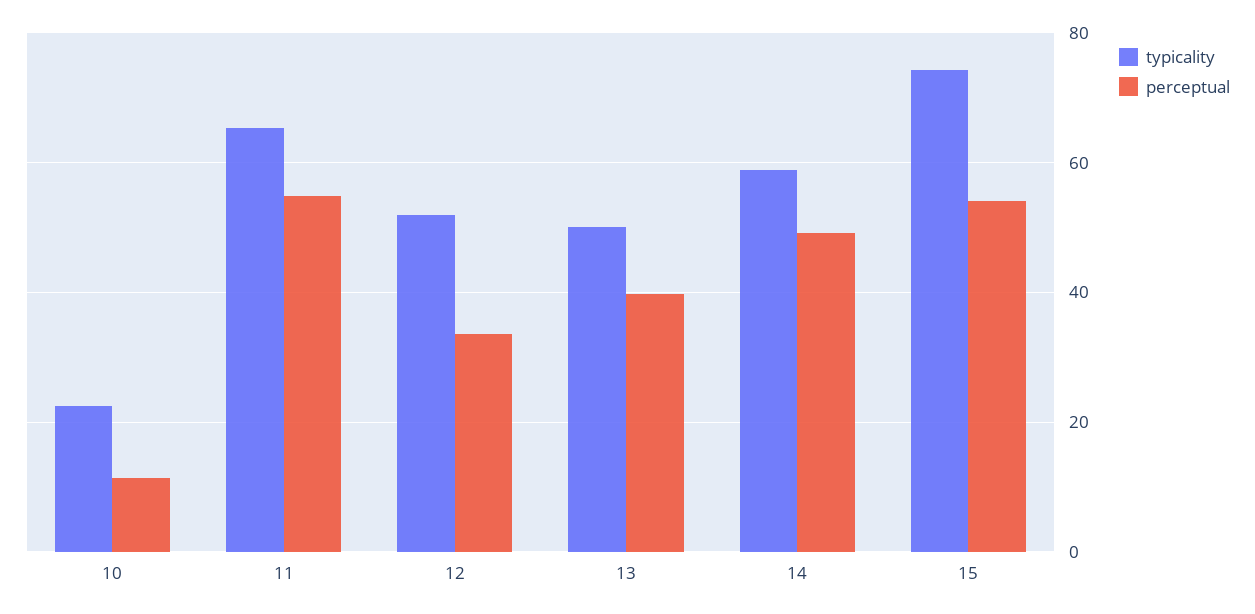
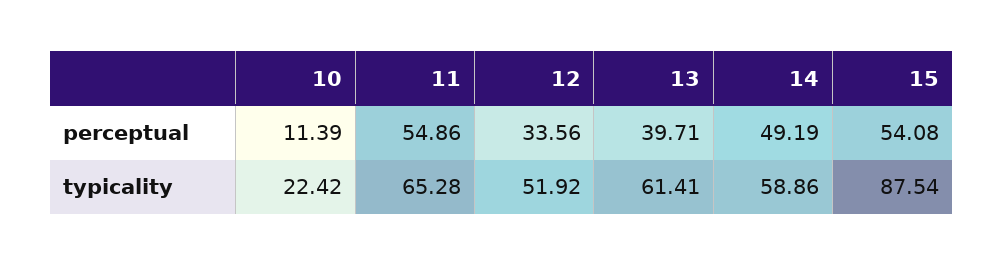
  {
    "typicality": {
      "10": 22.42,
      "11": 65.28,
      "12": 51.92,
-     "13": 50,
+     "13": 61.41,
      "14": 58.86,
-     "15": 74
+     "15": 87.54
    },
    "perceptual": {
      "10": 11.39,
      "11": 54.86,
      "12": 33.56,
      "13": 39.71,
      "14": 49.19,
      "15": 54.08
    }
  }

